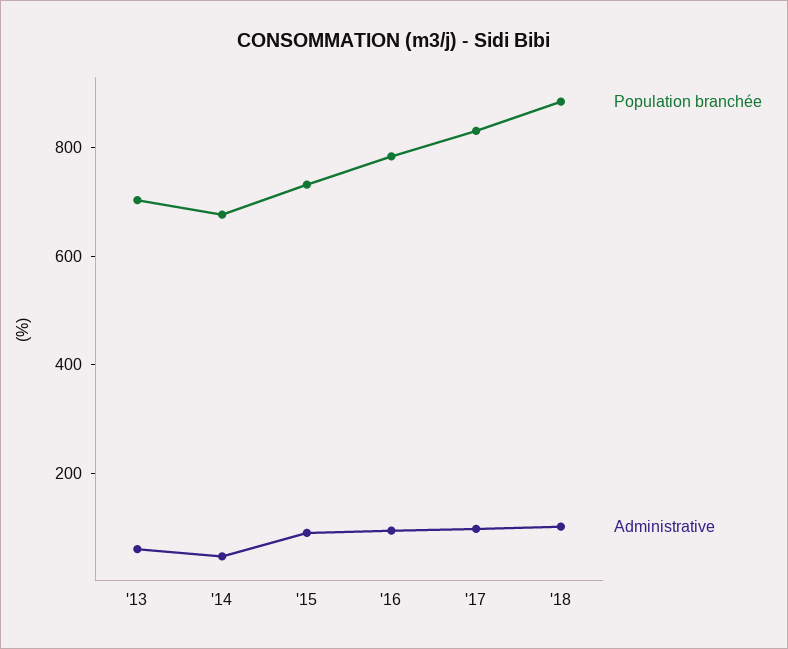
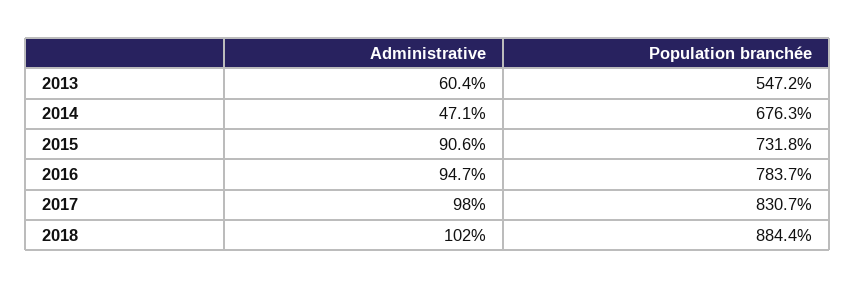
  {
    "Population branchée": {
-     "'13": 700,
+     "'13": 547.2,
      "'14": 676.3,
      "'15": 731.8,
      "'16": 783.7,
      "'17": 830.7,
      "'18": 884.4
    },
    "Administrative": {
      "'13": 60.4,
      "'14": 47.1,
      "'15": 90.6,
      "'16": 94.7,
      "'17": 98,
      "'18": 102
    }
  }

